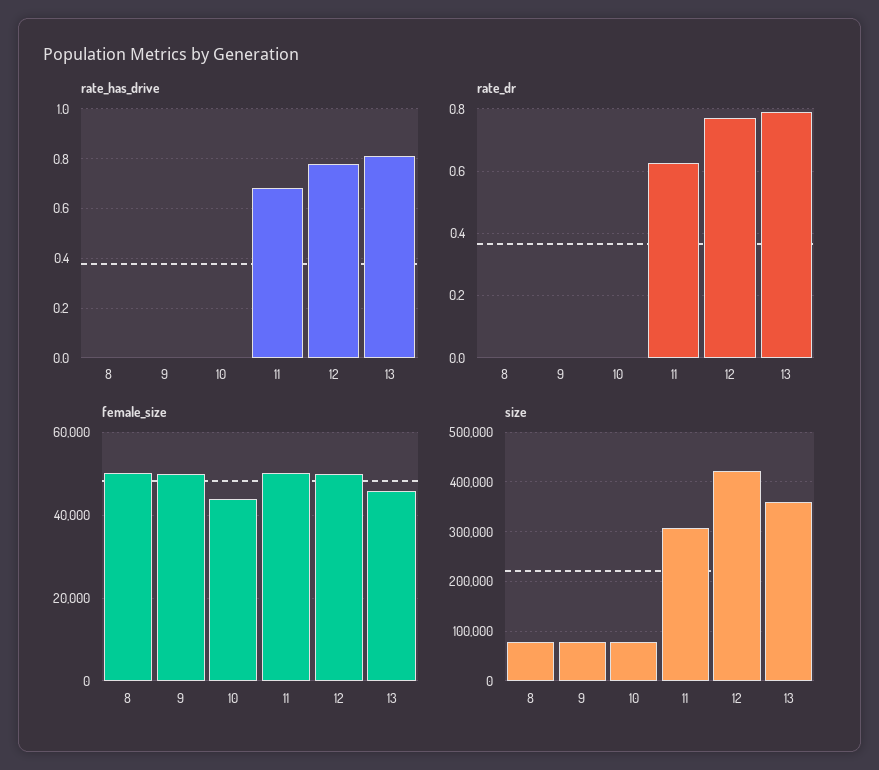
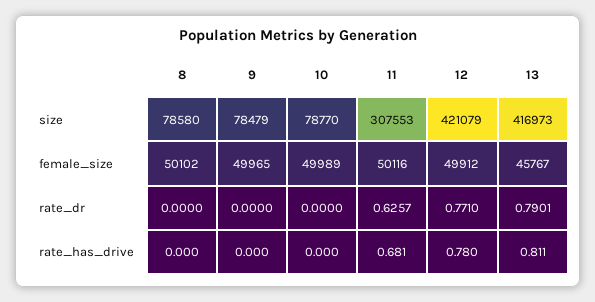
  {
    "rate_has_drive": {
      "8": 0,
      "9": 0,
      "10": 0,
      "11": 0.681,
      "12": 0.78,
      "13": 0.811
    },
    "rate_dr": {
      "8": 0,
      "9": 0,
      "10": 0,
      "11": 0.6257,
      "12": 0.771,
      "13": 0.7901
    },
    "female_size": {
      "8": 50102,
      "9": 49965,
-     "10": 44000,
+     "10": 49989,
      "11": 50116,
      "12": 49912,
      "13": 45767
    },
    "size": {
      "8": 78580,
      "9": 78479,
      "10": 78770,
      "11": 307553,
      "12": 421079,
-     "13": 360000
+     "13": 416973
    }
  }

